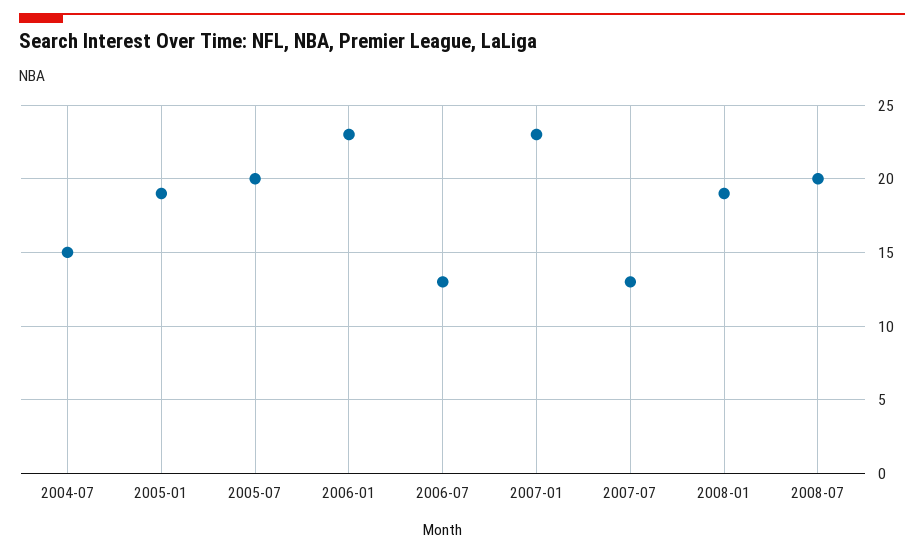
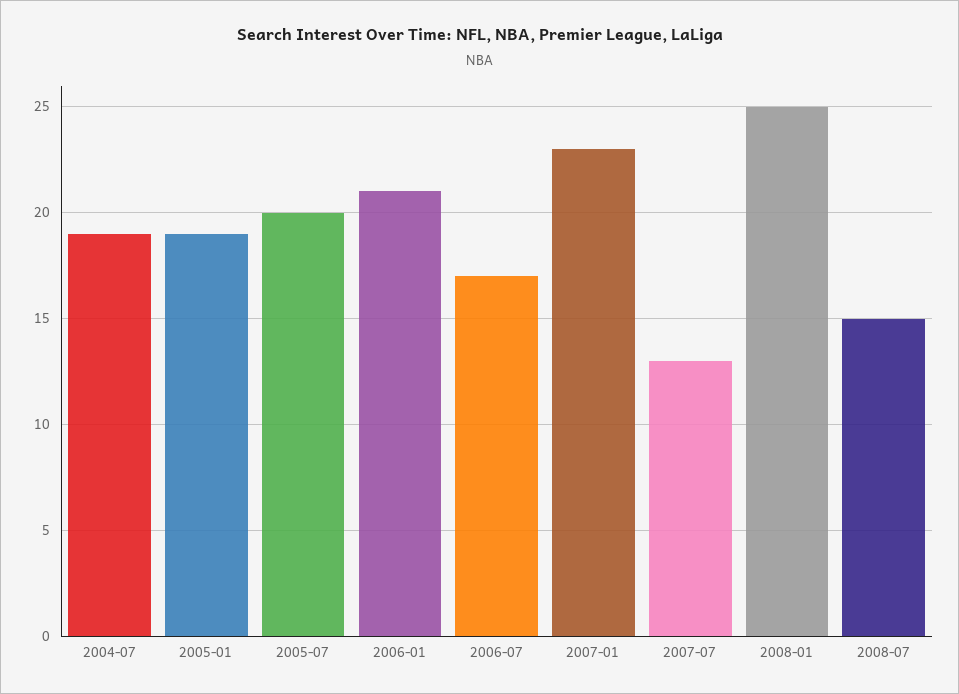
  {
-   "2004-07": 15,
+   "2004-07": 19,
    "2005-01": 19,
    "2005-07": 20,
-   "2006-01": 23,
+   "2006-01": 21,
-   "2006-07": 13,
+   "2006-07": 17,
    "2007-01": 23,
    "2007-07": 13,
-   "2008-01": 19,
+   "2008-01": 25,
-   "2008-07": 20
+   "2008-07": 15
  }

